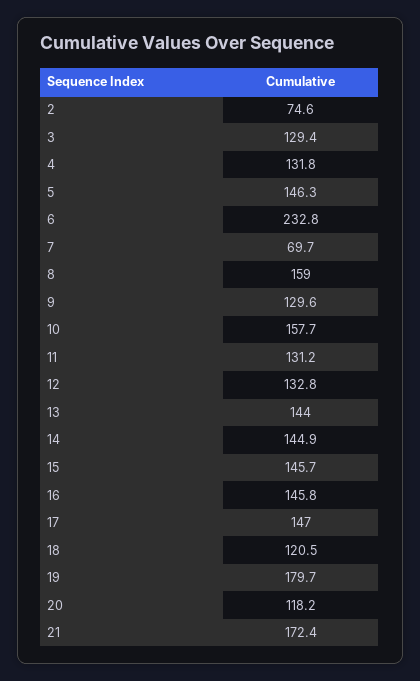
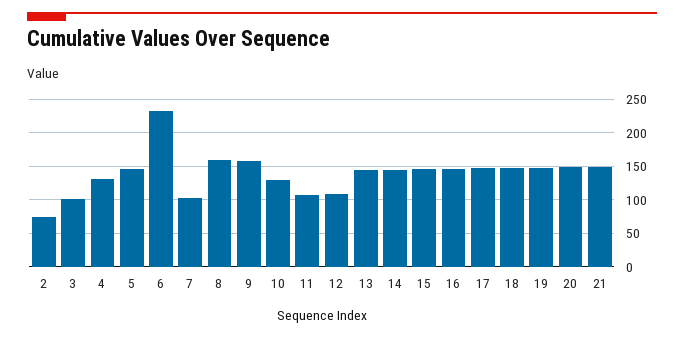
  {
    "2": 74.6,
-   "3": 129.4,
+   "3": 100,
    "4": 131.8,
    "5": 146.3,
    "6": 232.8,
-   "7": 69.7,
+   "7": 100,
    "8": 159,
-   "9": 129.6,
+   "9": 160,
-   "10": 157.7,
+   "10": 130,
-   "11": 131.2,
+   "11": 110,
-   "12": 132.8,
+   "12": 110,
    "13": 144,
    "14": 144.9,
    "15": 145.7,
    "16": 145.8,
    "17": 147,
-   "18": 120.5,
+   "18": 150,
-   "19": 179.7,
+   "19": 150,
-   "20": 118.2,
+   "20": 150,
-   "21": 172.4
+   "21": 150
  }

